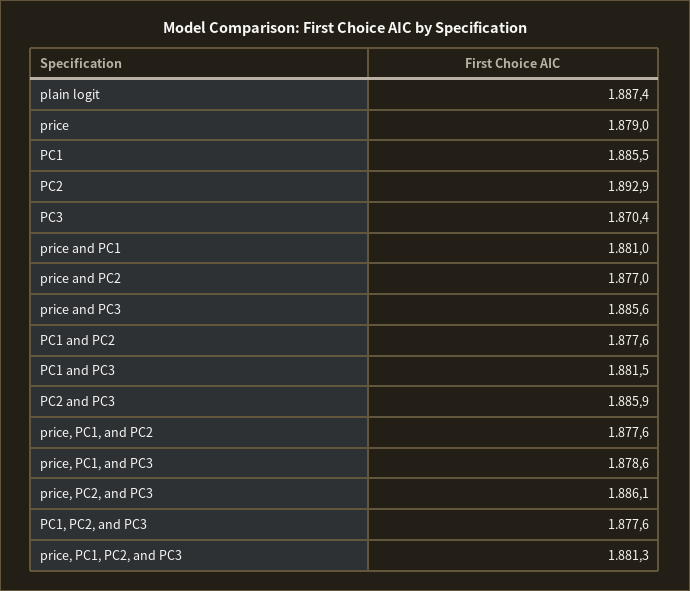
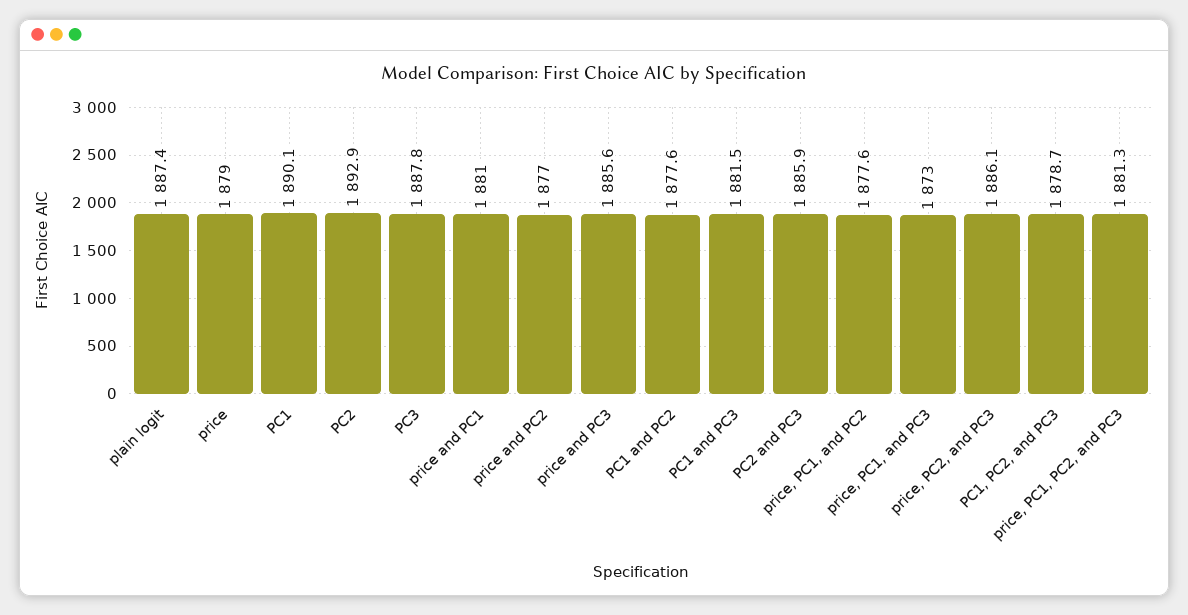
  {
    "plain logit": 1887.4,
    "price": 1879,
-   "PC1": 1885.5,
+   "PC1": 1890.1,
    "PC2": 1892.9,
-   "PC3": 1870.4,
+   "PC3": 1887.8,
    "price and PC1": 1881,
    "price and PC2": 1877,
    "price and PC3": 1885.6,
    "PC1 and PC2": 1877.6,
    "PC1 and PC3": 1881.5,
    "PC2 and PC3": 1885.9,
    "price, PC1, and PC2": 1877.6,
-   "price, PC1, and PC3": 1878.6,
+   "price, PC1, and PC3": 1873,
    "price, PC2, and PC3": 1886.1,
-   "PC1, PC2, and PC3": 1877.6,
+   "PC1, PC2, and PC3": 1878.7,
    "price, PC1, PC2, and PC3": 1881.3
  }

